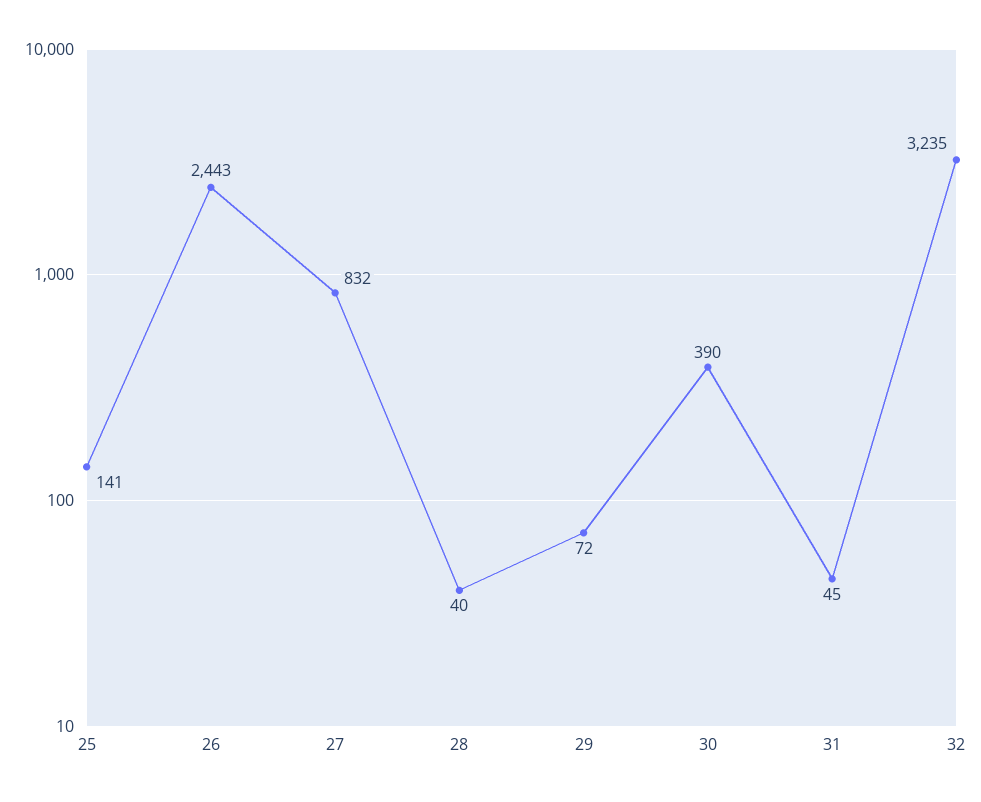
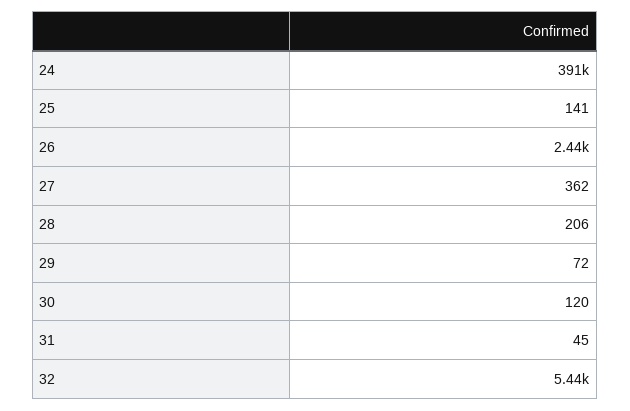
  {
    "25": 141,
    "26": 2443,
-   "27": 832,
+   "27": 362,
-   "28": 40,
+   "28": 206,
    "29": 72,
-   "30": 390,
+   "30": 120,
    "31": 45,
-   "32": 3235
+   "32": 5440,
+   "24": 391000
  }

